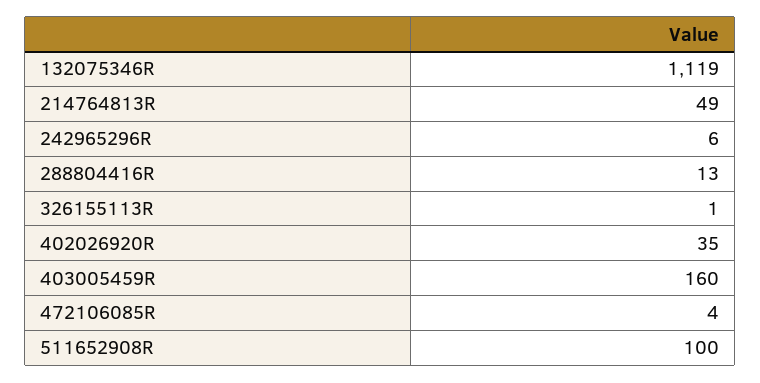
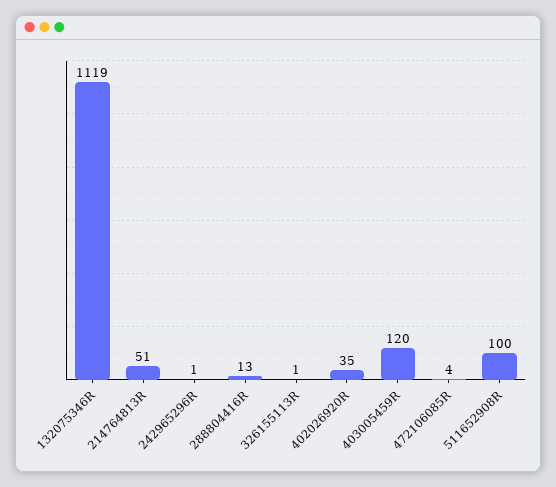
  {
    "132075346R": 1119,
-   "214764813R": 49,
+   "214764813R": 51,
-   "242965296R": 6,
+   "242965296R": 1,
    "288804416R": 13,
    "326155113R": 1,
    "402026920R": 35,
-   "403005459R": 160,
+   "403005459R": 120,
    "472106085R": 4,
    "511652908R": 100
  }

